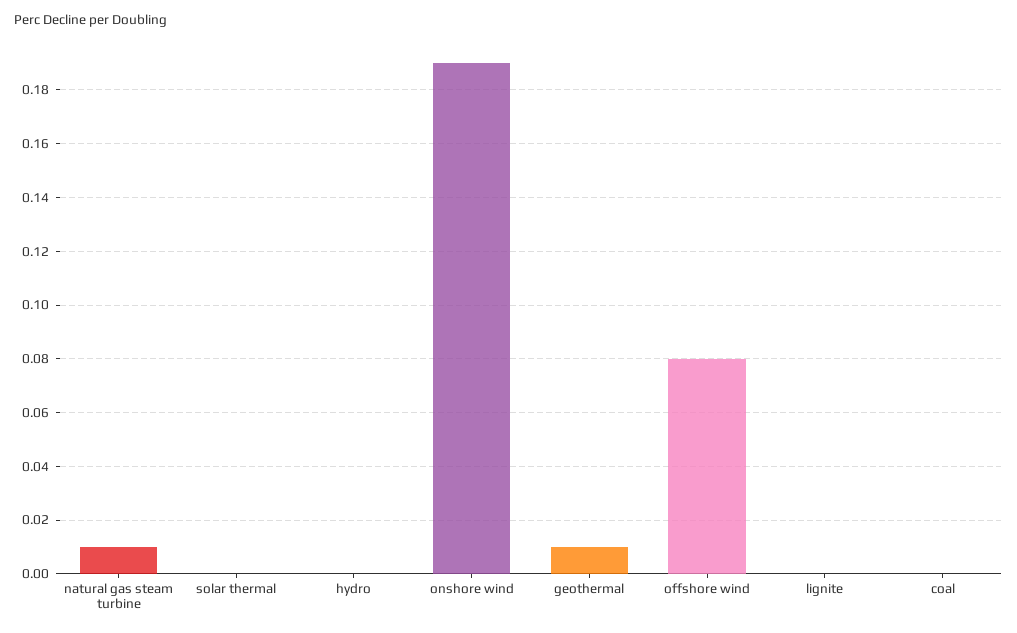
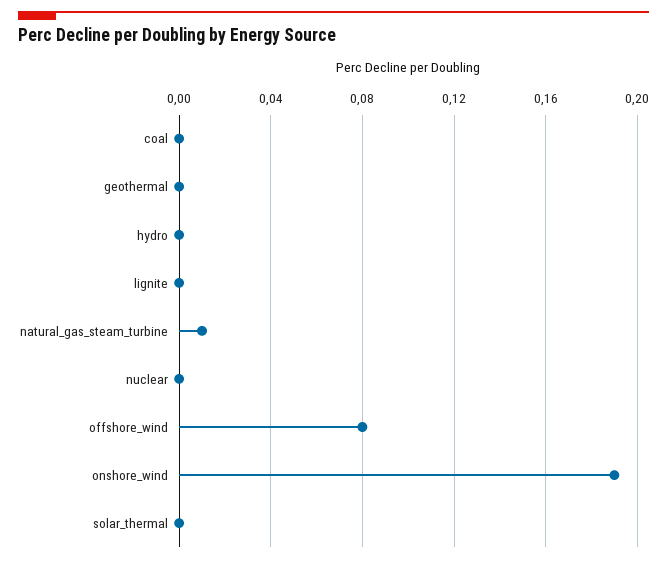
  {
    "natural gas steam turbine": 0.01,
    "solar thermal": 0,
    "hydro": 0,
    "onshore wind": 0.19,
-   "geothermal": 0.01,
+   "geothermal": 0,
    "offshore wind": 0.08,
    "lignite": 0,
-   "coal": 0
+   "coal": 0,
+   "nuclear": 0
  }

